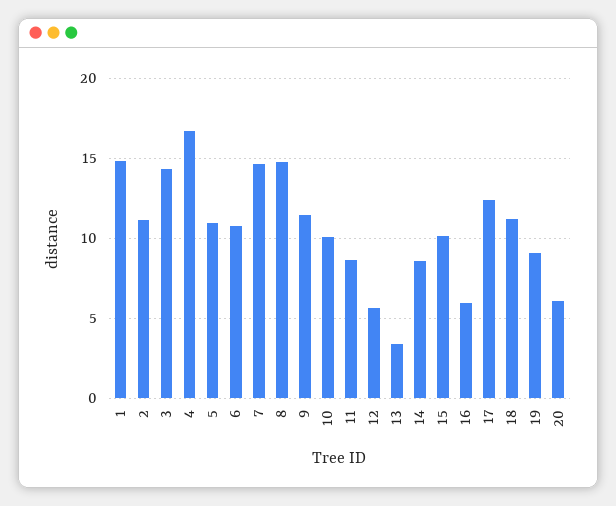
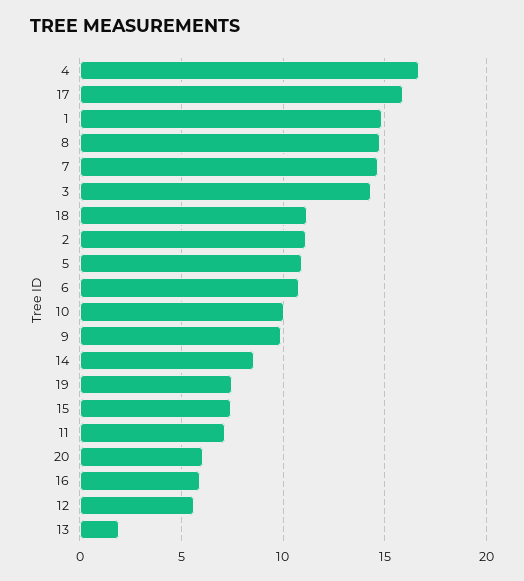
  {
    "1": 15,
    "2": 11,
    "3": 14.5,
    "4": 16.5,
    "5": 11,
    "6": 11,
    "7": 14.5,
    "8": 15,
-   "9": 11.5,
+   "9": 10,
    "10": 10,
-   "11": 8.5,
+   "11": 7,
    "12": 5.5,
-   "13": 3.5,
+   "13": 2,
    "14": 8.5,
-   "15": 10,
+   "15": 7.5,
    "16": 6,
-   "17": 12.5,
+   "17": 16,
    "18": 11,
-   "19": 9,
+   "19": 7.5,
    "20": 6
  }

